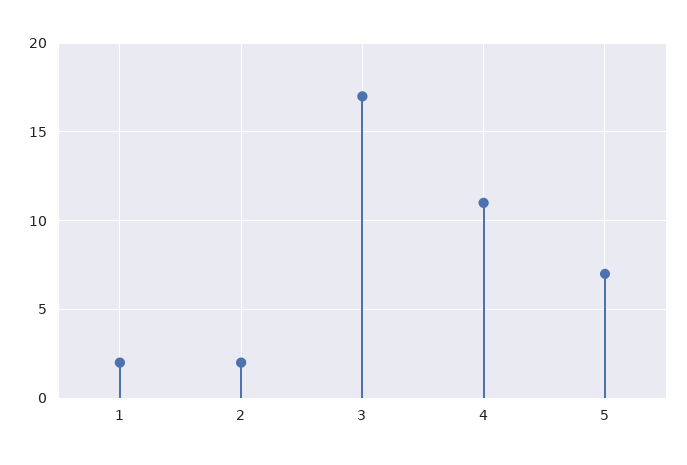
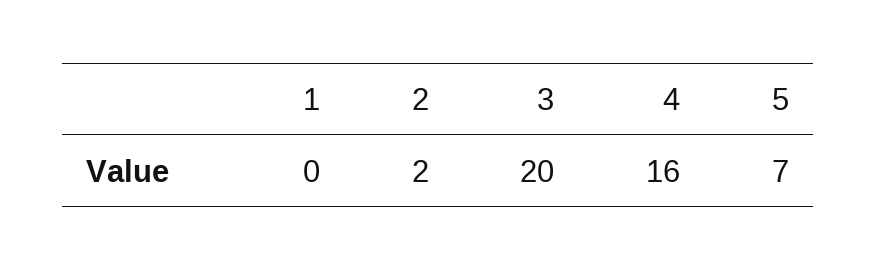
  {
-   "1": 2,
+   "1": 0,
    "2": 2,
-   "3": 17,
+   "3": 20,
-   "4": 11,
+   "4": 16,
    "5": 7
  }

